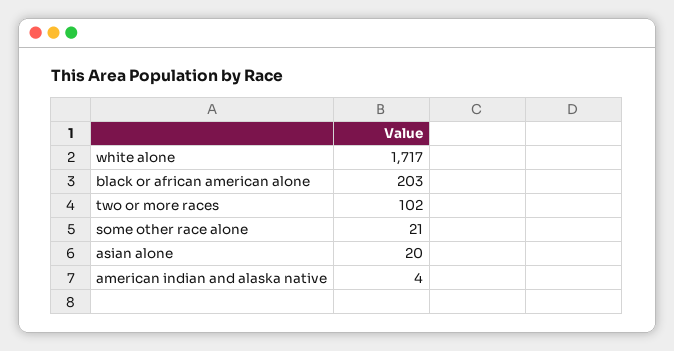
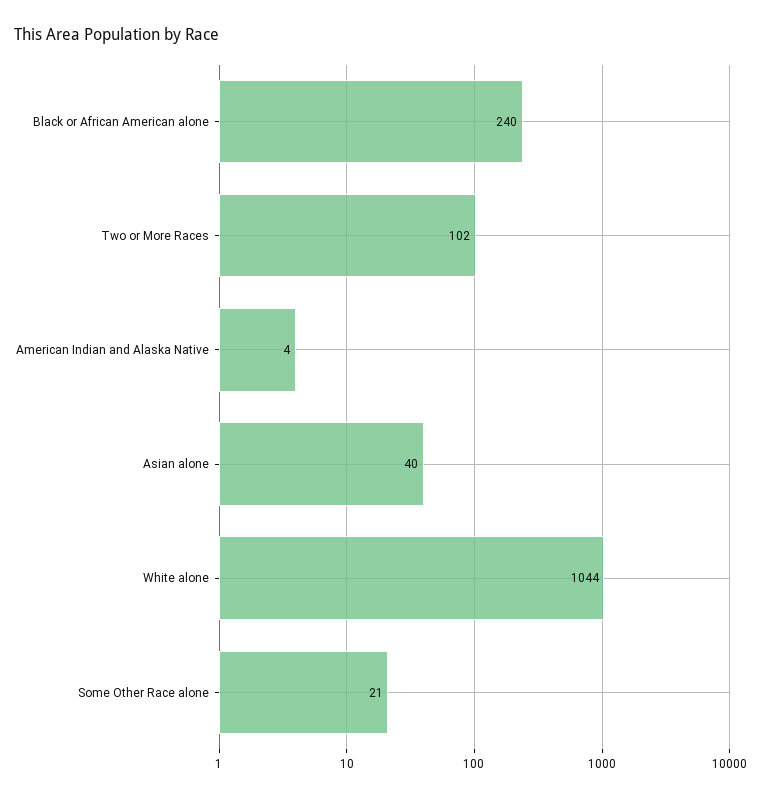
  {
-   "white alone": 1717,
+   "white alone": 1044,
-   "black or african american alone": 203,
+   "black or african american alone": 240,
    "two or more races": 102,
    "some other race alone": 21,
-   "asian alone": 20,
+   "asian alone": 40,
    "american indian and alaska native": 4
  }

